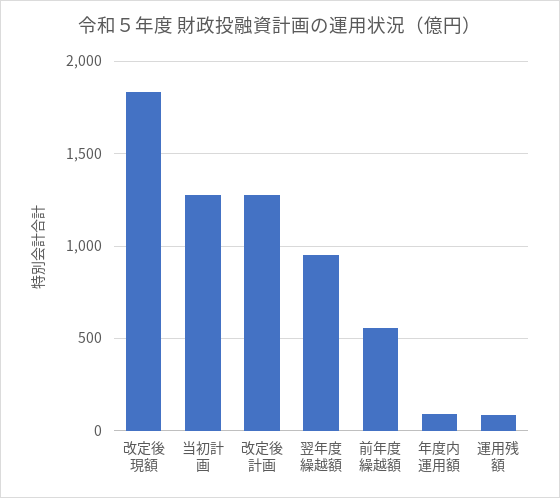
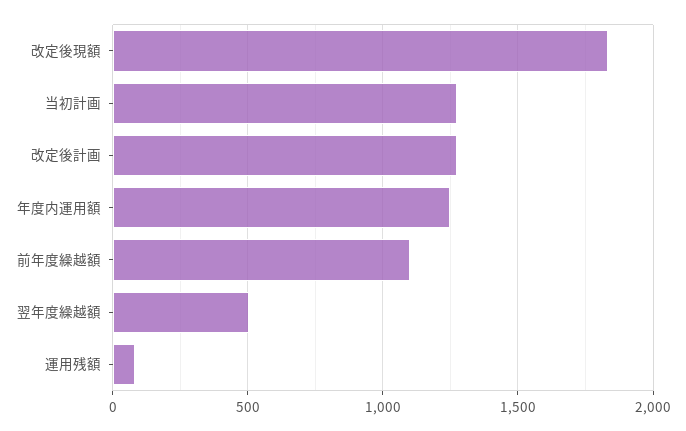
  {
    "改定後現額": 1850,
    "当初計画": 1300,
    "改定後計画": 1300,
-   "翌年度繰越額": 950,
+   "翌年度繰越額": 500,
-   "前年度繰越額": 550,
+   "前年度繰越額": 1100,
-   "年度内運用額": 100,
+   "年度内運用額": 1250,
    "運用残額": 100
  }

